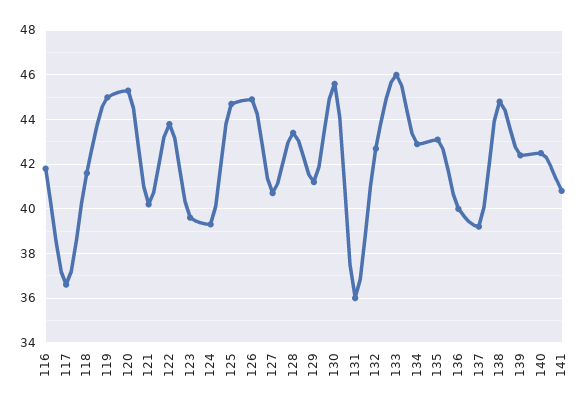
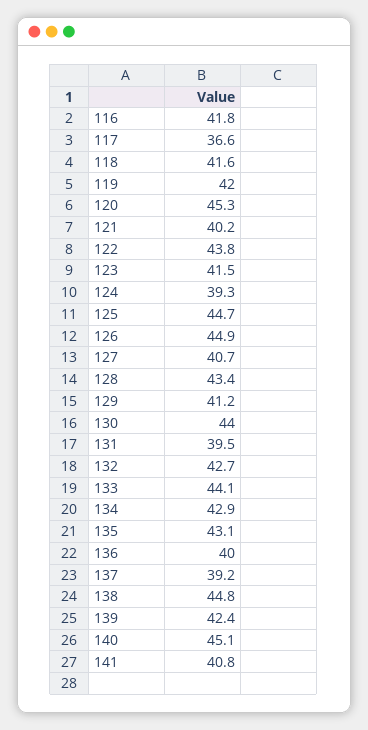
  {
    "116": 41.8,
    "117": 36.6,
    "118": 41.6,
-   "119": 45,
+   "119": 42,
    "120": 45.3,
    "121": 40.2,
    "122": 43.8,
-   "123": 39.5,
+   "123": 41.5,
    "124": 39.3,
    "125": 44.7,
    "126": 44.9,
    "127": 40.7,
    "128": 43.4,
    "129": 41.2,
-   "130": 45.5,
+   "130": 44,
-   "131": 36,
+   "131": 39.5,
    "132": 42.7,
-   "133": 46,
+   "133": 44.1,
    "134": 42.9,
    "135": 43.1,
    "136": 40,
    "137": 39.2,
    "138": 44.8,
    "139": 42.4,
-   "140": 42.5,
+   "140": 45.1,
    "141": 40.8
  }

